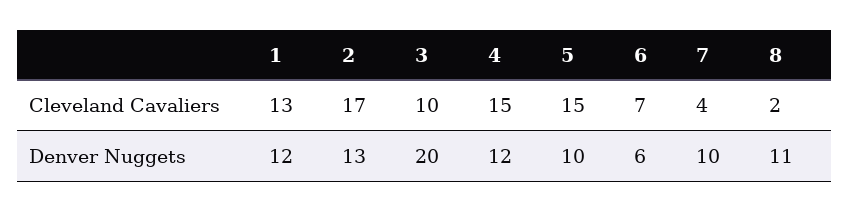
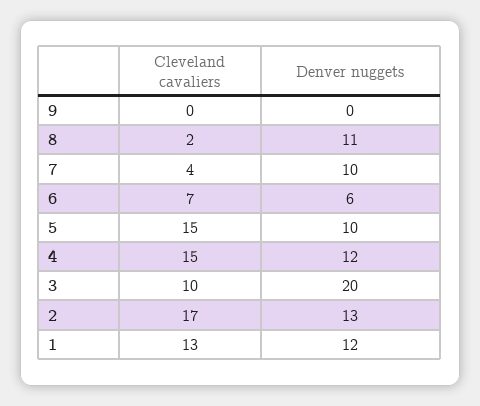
  {
    "1": {
      "Cleveland Cavaliers": 13,
      "Denver Nuggets": 12
    },
    "2": {
      "Cleveland Cavaliers": 17,
      "Denver Nuggets": 13
    },
    "3": {
      "Cleveland Cavaliers": 10,
      "Denver Nuggets": 20
    },
    "4": {
      "Cleveland Cavaliers": 15,
      "Denver Nuggets": 12
    },
    "5": {
      "Cleveland Cavaliers": 15,
      "Denver Nuggets": 10
    },
    "6": {
      "Cleveland Cavaliers": 7,
      "Denver Nuggets": 6
    },
    "7": {
      "Cleveland Cavaliers": 4,
      "Denver Nuggets": 10
    },
    "8": {
      "Cleveland Cavaliers": 2,
      "Denver Nuggets": 11
-   }
+   },
+   "9": {
+     "Cleveland Cavaliers": 0,
+     "Denver Nuggets": 0
+   }
  }

